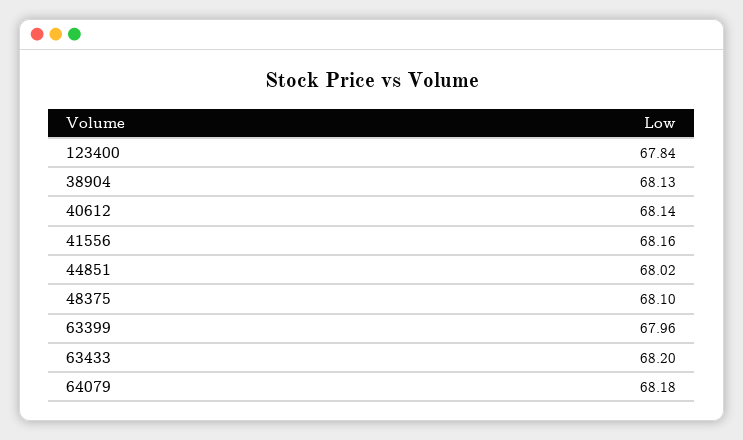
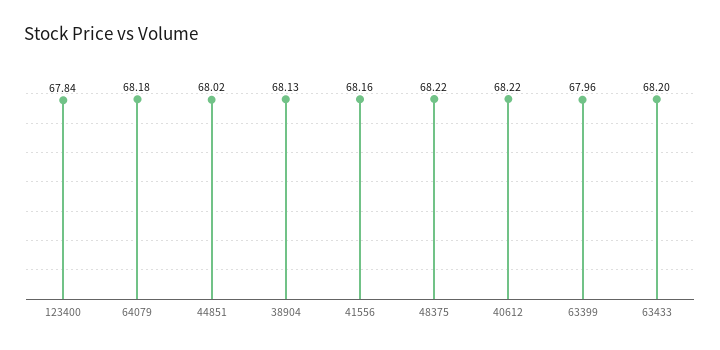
  {
    "123400": 67.84,
    "38904": 68.13,
-   "40612": 68.14,
+   "40612": 68.22,
    "41556": 68.16,
    "44851": 68.02,
-   "48375": 68.1,
+   "48375": 68.22,
    "63399": 67.96,
    "63433": 68.2,
    "64079": 68.18
  }

